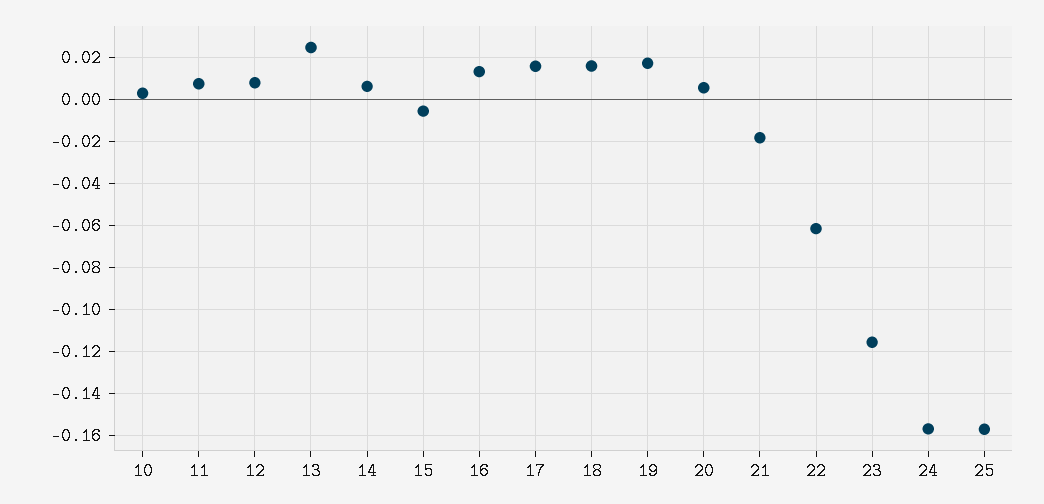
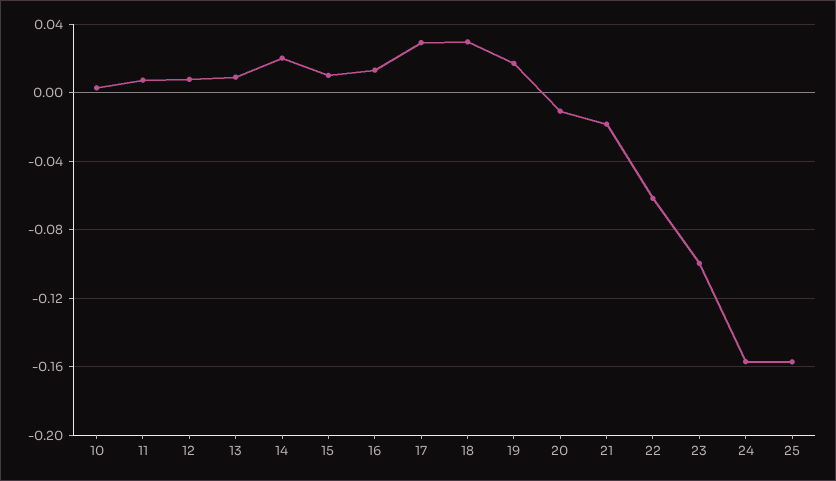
  {
    "10": 0.005,
    "11": 0.005,
    "12": 0.01,
-   "13": 0.025,
+   "13": 0.01,
-   "14": 0.005,
+   "14": 0.02,
-   "15": -0.005,
+   "15": 0.01,
    "16": 0.015,
-   "17": 0.015,
+   "17": 0.03,
-   "18": 0.015,
+   "18": 0.03,
    "19": 0.015,
-   "20": 0.005,
+   "20": -0.01,
    "21": -0.02,
    "22": -0.06,
-   "23": -0.115,
+   "23": -0.1,
    "24": -0.155,
    "25": -0.155
  }

